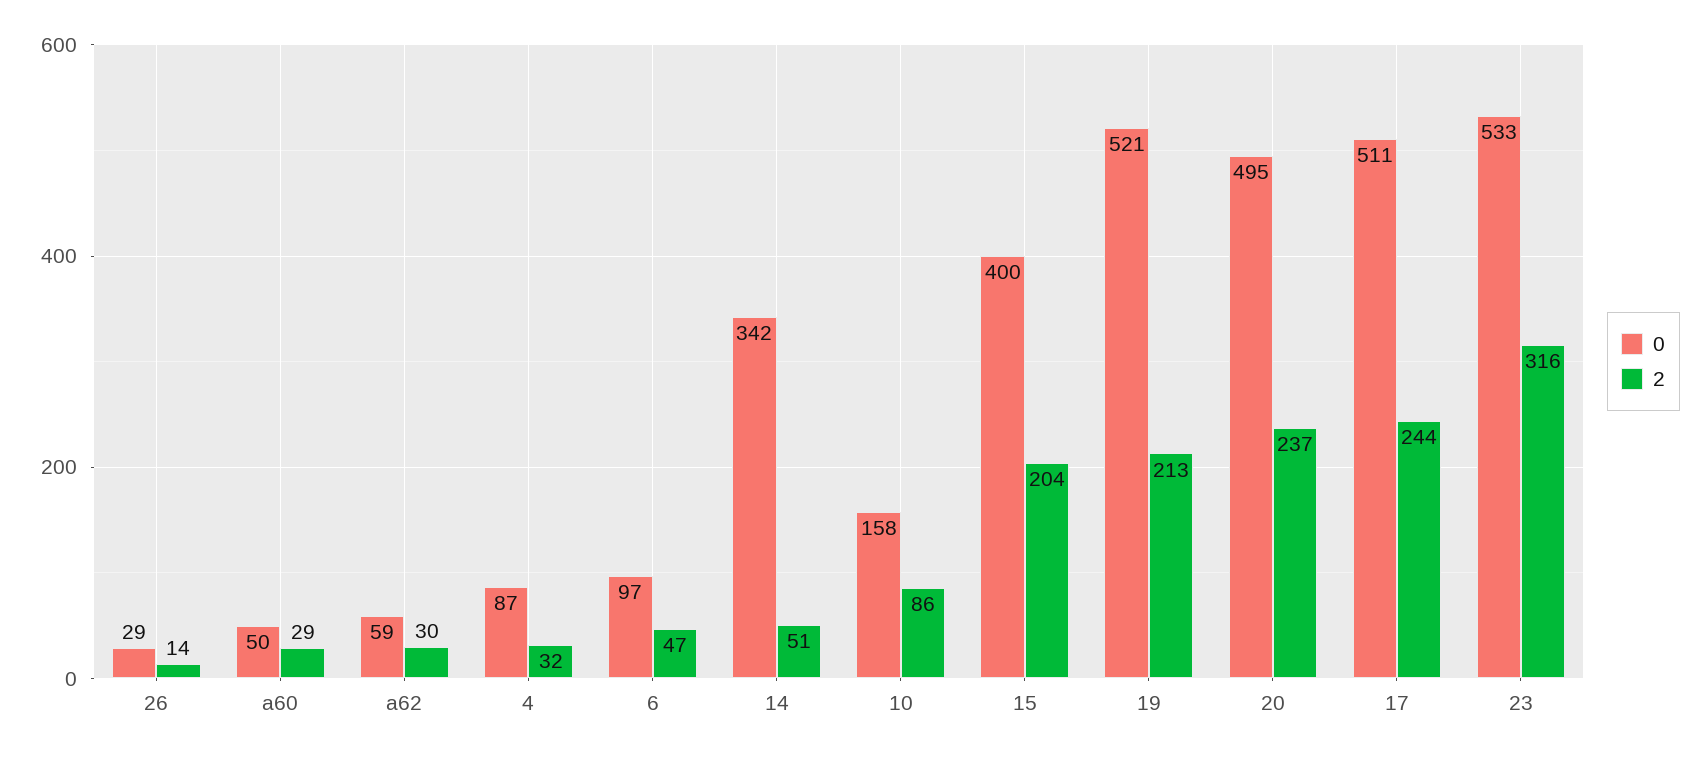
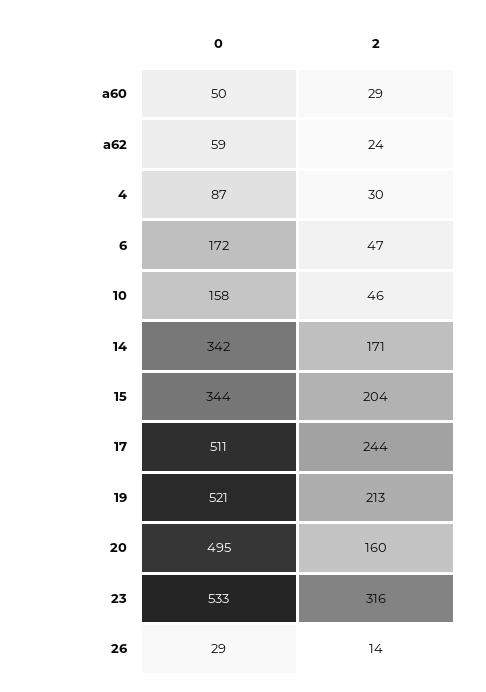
  {
    "0": {
      "26": 29,
      "a60": 50,
      "a62": 59,
      "4": 87,
-     "6": 97,
+     "6": 172,
      "14": 342,
      "10": 158,
-     "15": 400,
+     "15": 344,
      "19": 521,
      "20": 495,
      "17": 511,
      "23": 533
    },
    "2": {
      "26": 14,
      "a60": 29,
-     "a62": 30,
+     "a62": 24,
-     "4": 32,
+     "4": 30,
      "6": 47,
-     "14": 51,
+     "14": 171,
-     "10": 86,
+     "10": 46,
      "15": 204,
      "19": 213,
-     "20": 237,
+     "20": 160,
      "17": 244,
      "23": 316
    }
  }

